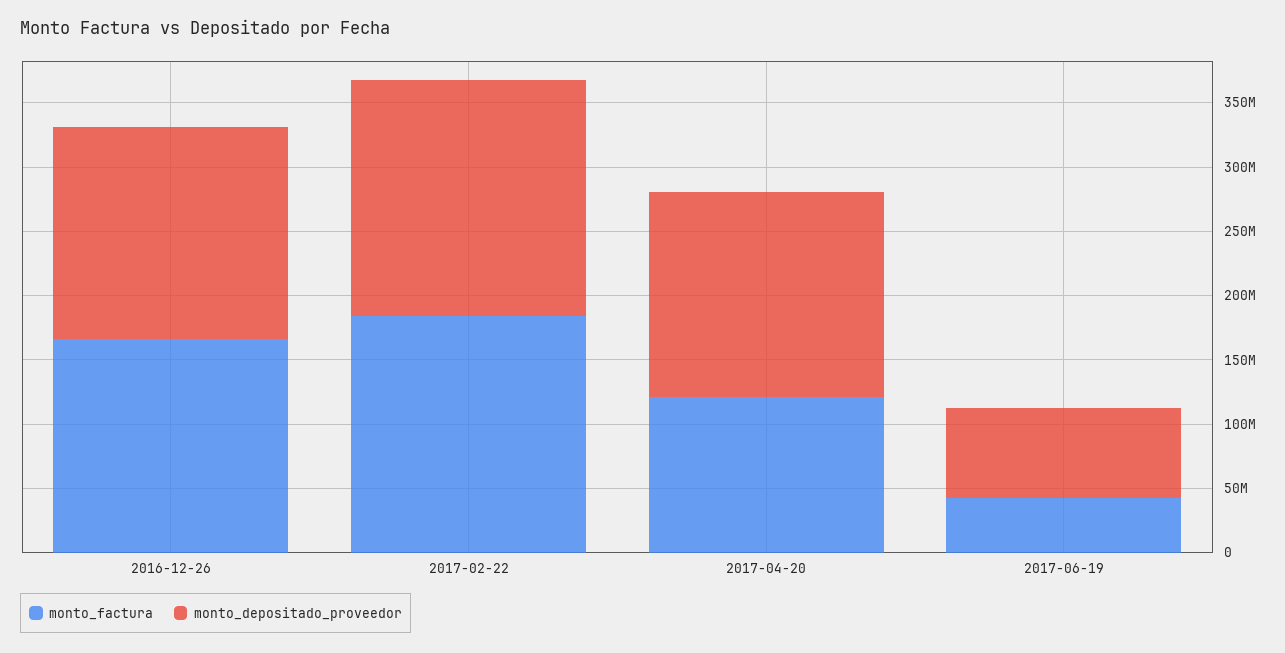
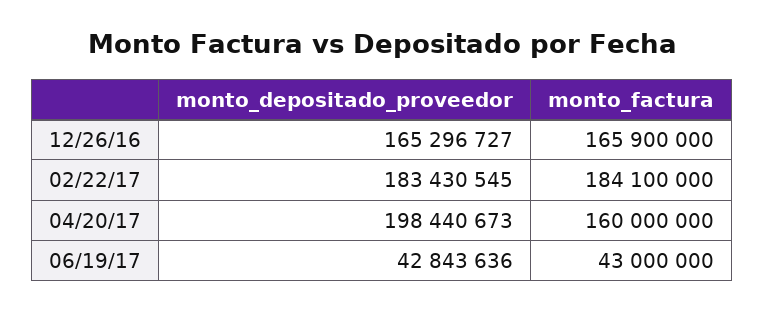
  {
    "monto_factura": {
      "2016-12-26": 165900000,
      "2017-02-22": 184100000,
-     "2017-04-20": 120000000,
+     "2017-04-20": 160000000,
      "2017-06-19": 43000000
    },
    "monto_depositado_proveedor": {
      "2016-12-26": 165296727,
      "2017-02-22": 183430545,
-     "2017-04-20": 160000000,
+     "2017-04-20": 198440673,
-     "2017-06-19": 70000000
+     "2017-06-19": 42843636
    }
  }

